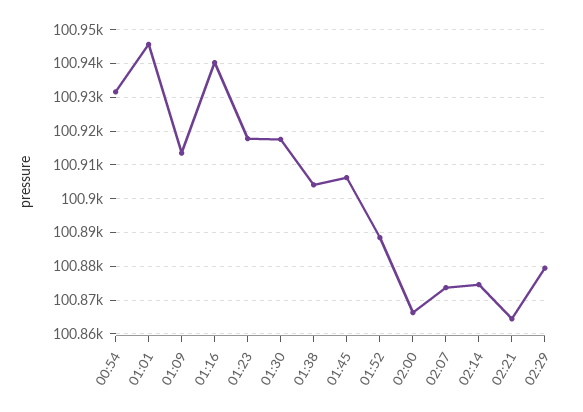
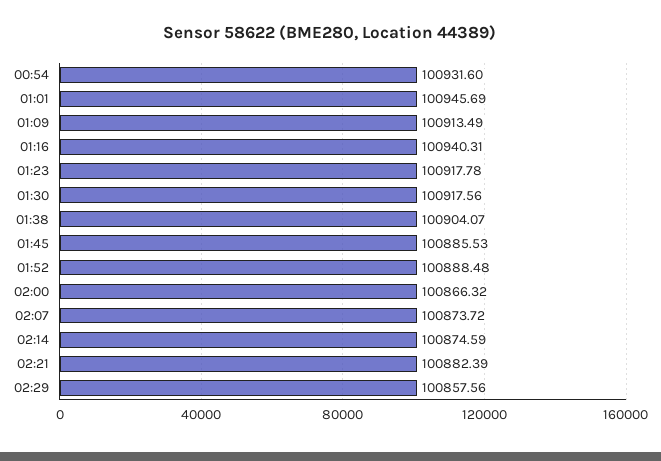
  {
    "00:54": 100931.6,
    "01:01": 100945.69,
    "01:09": 100913.49,
    "01:16": 100940.31,
    "01:23": 100917.78,
    "01:30": 100917.56,
    "01:38": 100904.07,
-   "01:45": 100906,
+   "01:45": 100885.53,
    "01:52": 100888.48,
    "02:00": 100866.32,
    "02:07": 100873.72,
    "02:14": 100874.59,
-   "02:21": 100864,
+   "02:21": 100882.39,
-   "02:29": 100880
+   "02:29": 100857.56
  }

